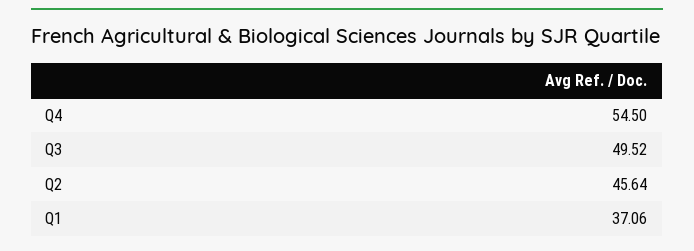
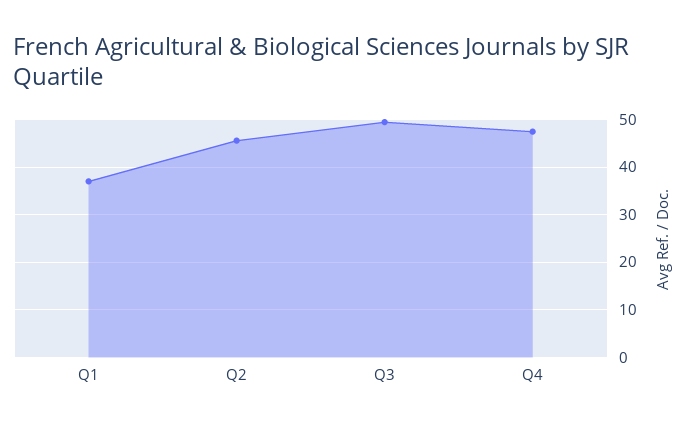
  {
-   "Q4": 54.5,
+   "Q4": 48,
    "Q3": 49.52,
    "Q2": 45.64,
    "Q1": 37.06
  }

